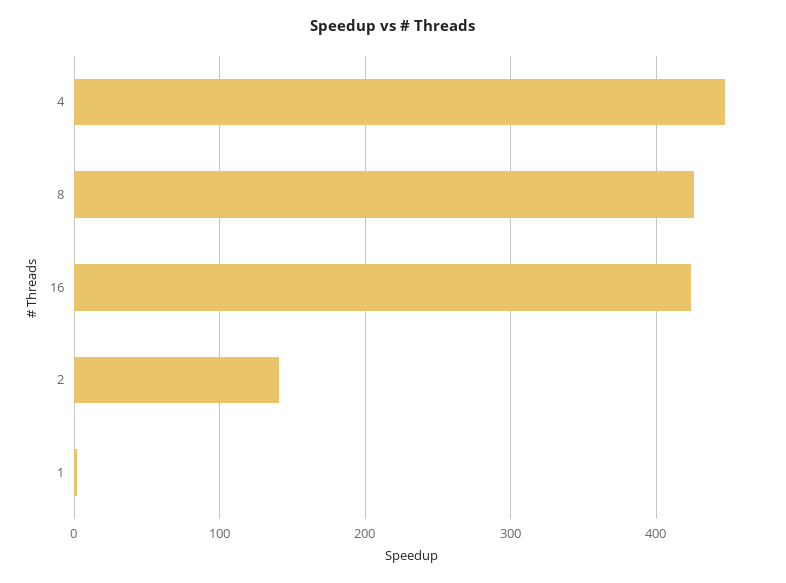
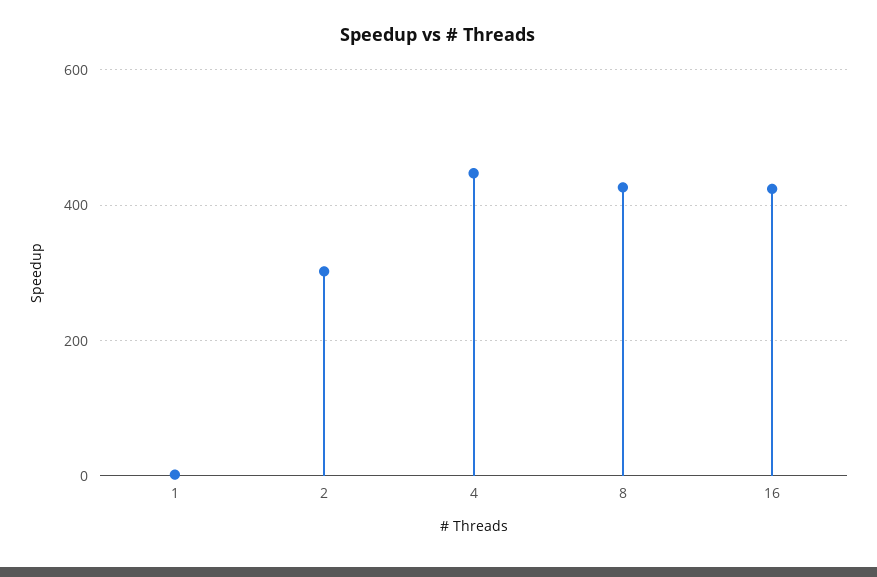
  {
    "4": 450,
    "8": 430,
    "16": 420,
-   "2": 140,
+   "2": 300,
    "1": 0
  }

